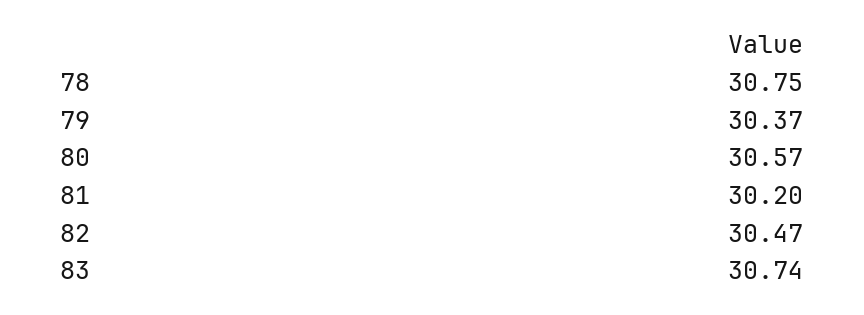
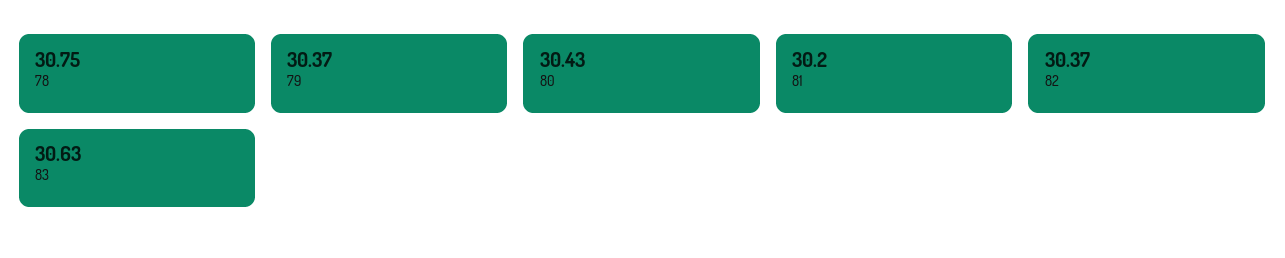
  {
    "78": 30.75,
    "79": 30.37,
-   "80": 30.57,
+   "80": 30.43,
    "81": 30.2,
-   "82": 30.47,
+   "82": 30.37,
-   "83": 30.74
+   "83": 30.63
  }

